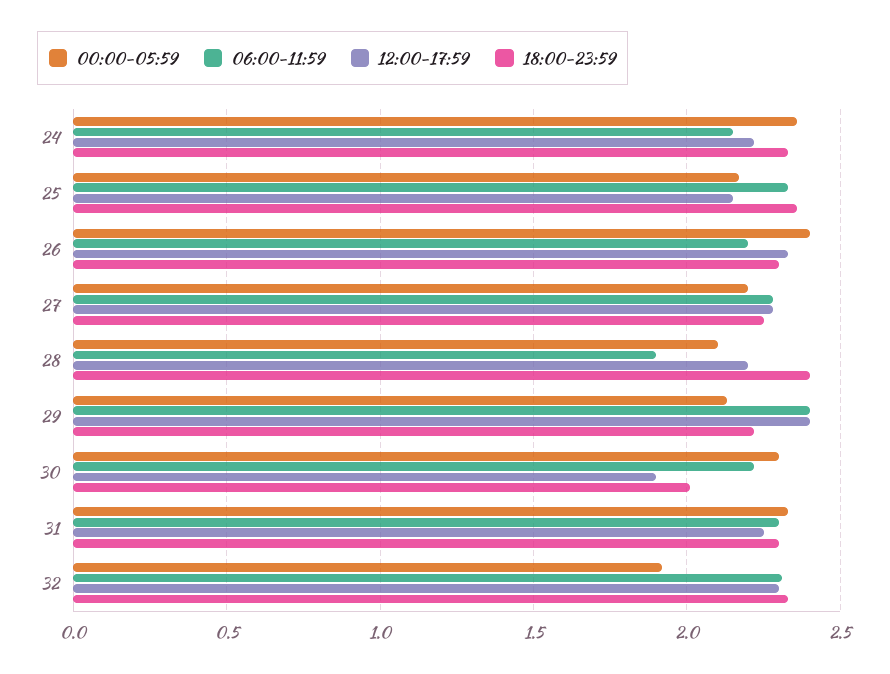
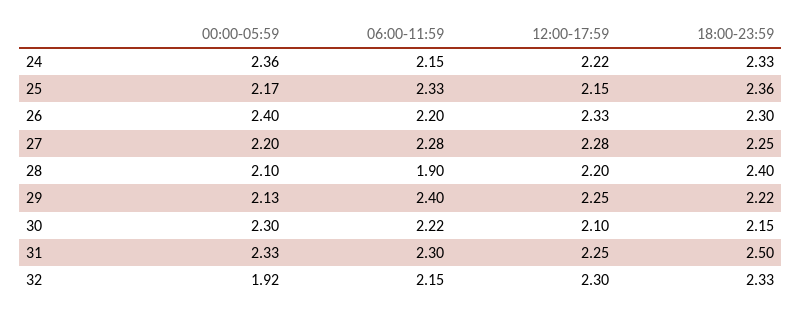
  {
    "00:00-05:59": {
      "24": 2.36,
      "25": 2.17,
      "26": 2.4,
      "27": 2.2,
      "28": 2.1,
      "29": 2.13,
      "30": 2.3,
      "31": 2.33,
      "32": 1.92
    },
    "06:00-11:59": {
      "24": 2.15,
      "25": 2.33,
      "26": 2.2,
      "27": 2.28,
      "28": 1.9,
      "29": 2.4,
      "30": 2.22,
      "31": 2.3,
-     "32": 2.3
+     "32": 2.15
    },
    "12:00-17:59": {
      "24": 2.22,
      "25": 2.15,
      "26": 2.33,
      "27": 2.28,
      "28": 2.2,
-     "29": 2.4,
+     "29": 2.25,
-     "30": 1.9,
+     "30": 2.1,
      "31": 2.25,
      "32": 2.3
    },
    "18:00-23:59": {
      "24": 2.33,
      "25": 2.36,
      "26": 2.3,
      "27": 2.25,
      "28": 2.4,
      "29": 2.22,
-     "30": 2,
+     "30": 2.15,
-     "31": 2.3,
+     "31": 2.5,
      "32": 2.33
    }
  }

